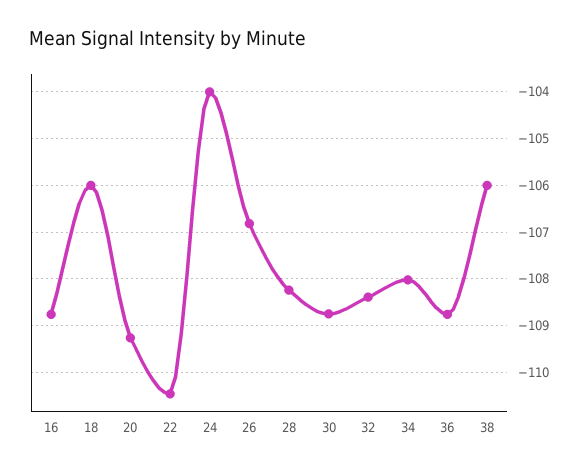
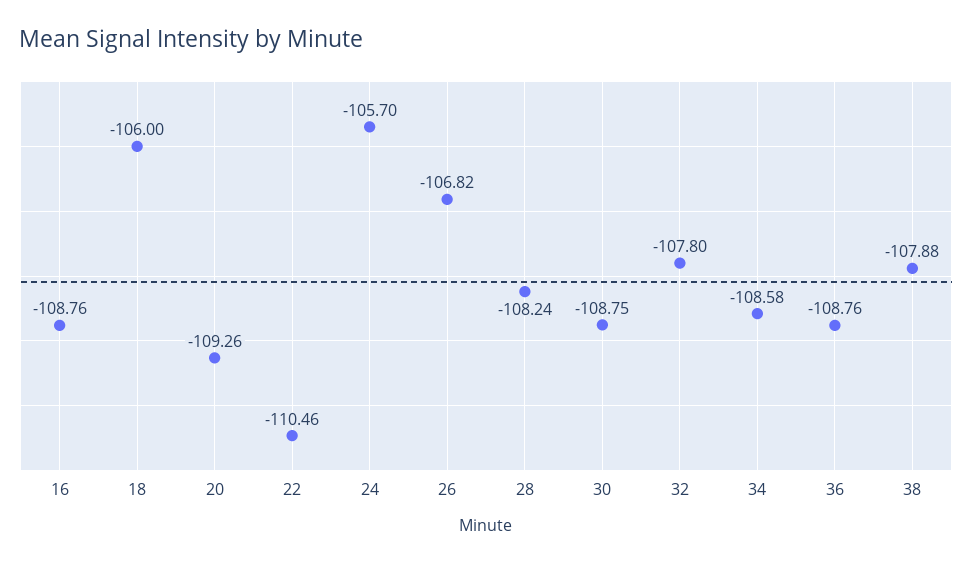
  {
    "16": -108.76,
    "18": -106,
    "20": -109.26,
    "22": -110.46,
-   "24": -104,
+   "24": -105.7,
    "26": -106.82,
    "28": -108.24,
    "30": -108.75,
-   "32": -108.4,
+   "32": -107.8,
-   "34": -108,
+   "34": -108.58,
    "36": -108.76,
-   "38": -106
+   "38": -107.88
  }

